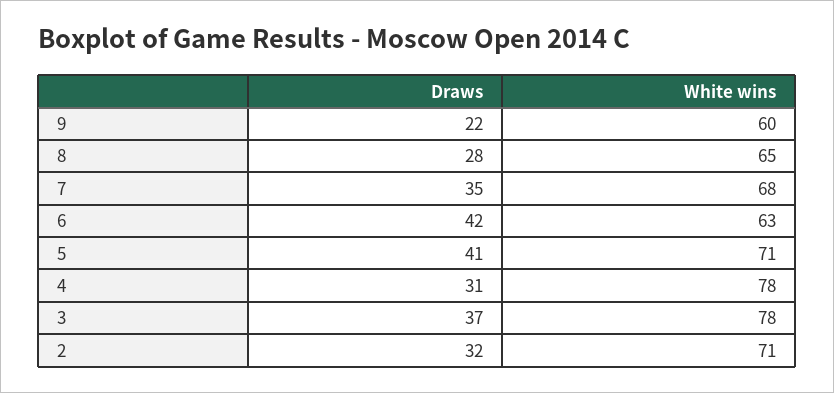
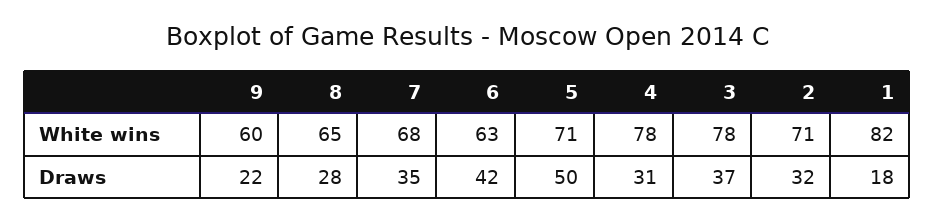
  {
    "Draws": {
      "9": 22,
      "8": 28,
      "7": 35,
      "6": 42,
-     "5": 41,
+     "5": 50,
      "4": 31,
      "3": 37,
-     "2": 32
+     "2": 32,
+     "1": 18
    },
    "White wins": {
      "9": 60,
      "8": 65,
      "7": 68,
      "6": 63,
      "5": 71,
      "4": 78,
      "3": 78,
-     "2": 71
+     "2": 71,
+     "1": 82
    }
  }

